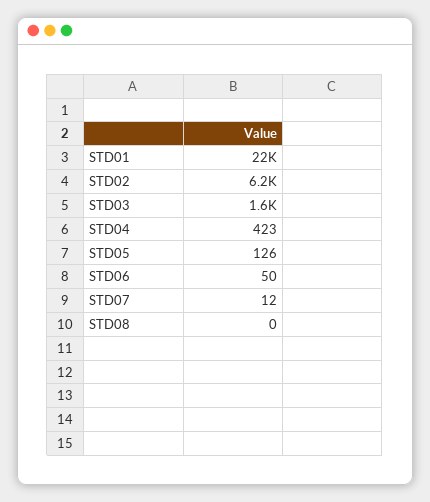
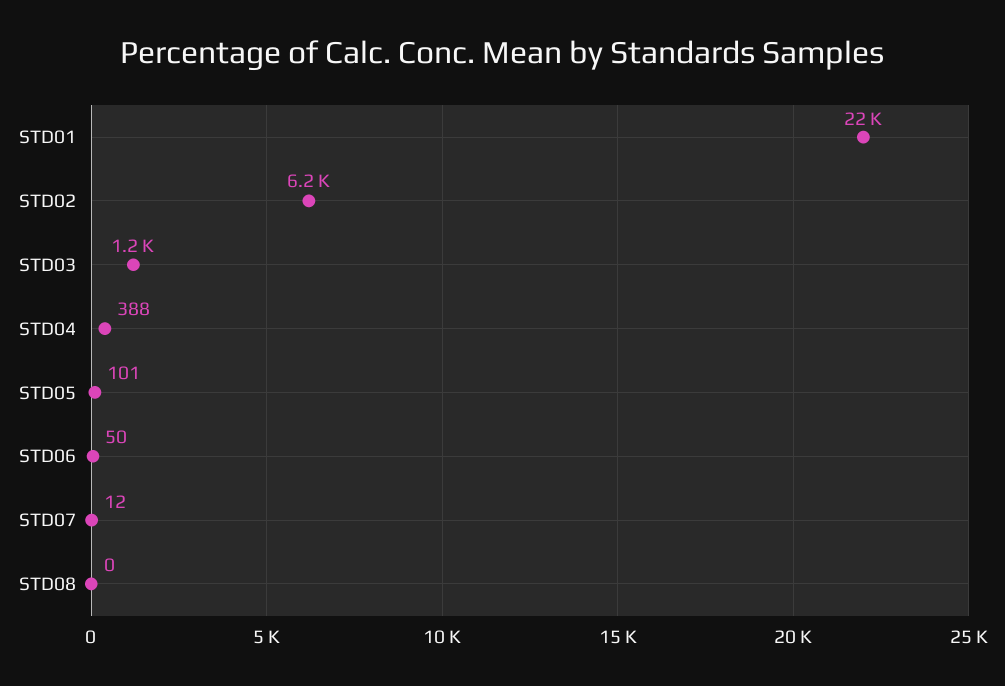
  {
    "STD01": 22000,
    "STD02": 6200,
-   "STD03": 1600,
+   "STD03": 1200,
-   "STD04": 423,
+   "STD04": 388,
-   "STD05": 126,
+   "STD05": 101,
    "STD06": 50,
    "STD07": 12,
    "STD08": 0
  }

